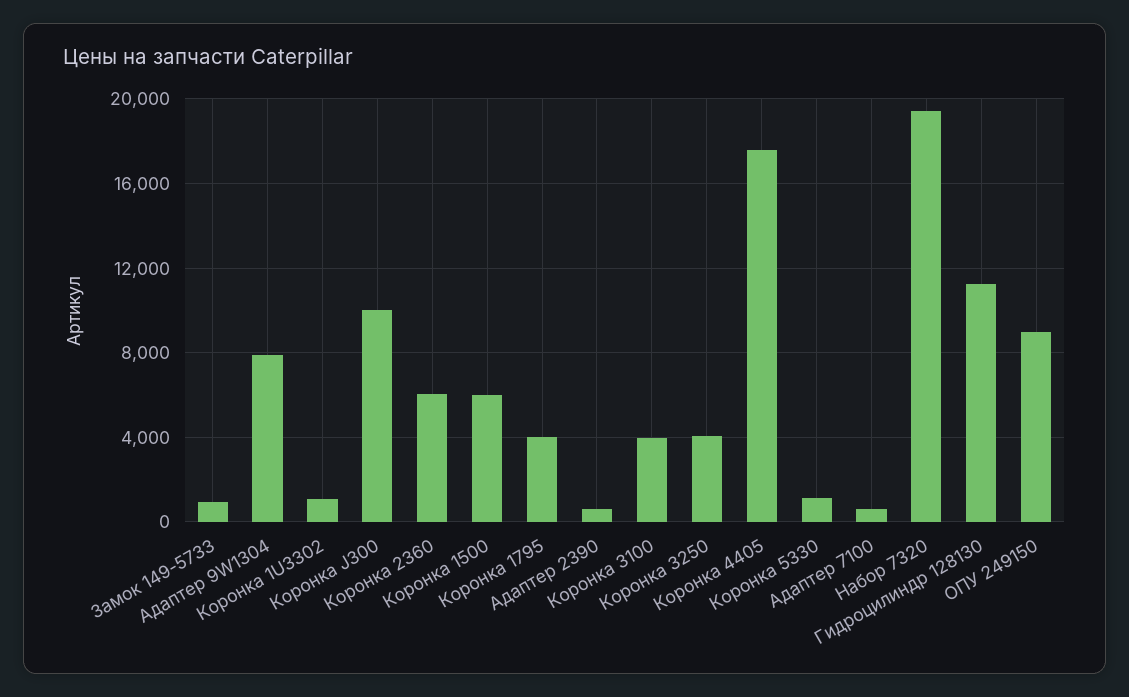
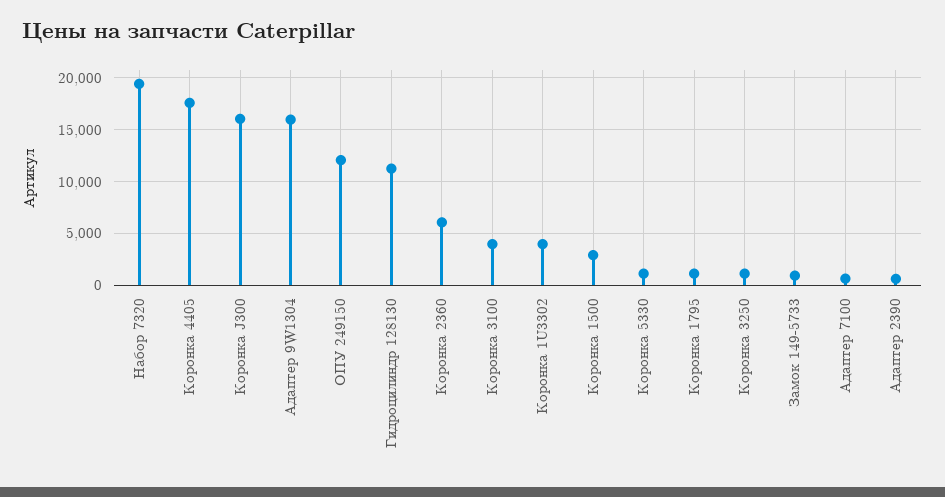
  {
    "Замок 149-5733": 1000,
-   "Адаптер 9W1304": 8000,
+   "Адаптер 9W1304": 16000,
-   "Коронка 1U3302": 1000,
+   "Коронка 1U3302": 4000,
-   "Коронка J300": 10000,
+   "Коронка J300": 16000,
    "Коронка 2360": 6000,
-   "Коронка 1500": 6000,
+   "Коронка 1500": 3000,
-   "Коронка 1795": 4000,
+   "Коронка 1795": 1000,
    "Адаптер 2390": 500,
    "Коронка 3100": 4000,
-   "Коронка 3250": 4000,
+   "Коронка 3250": 1000,
    "Коронка 4405": 17500,
    "Коронка 5330": 1000,
    "Адаптер 7100": 500,
    "Набор 7320": 19500,
    "Гидроцилиндр 128130": 11000,
-   "ОПУ 249150": 9000
+   "ОПУ 249150": 12000
  }

